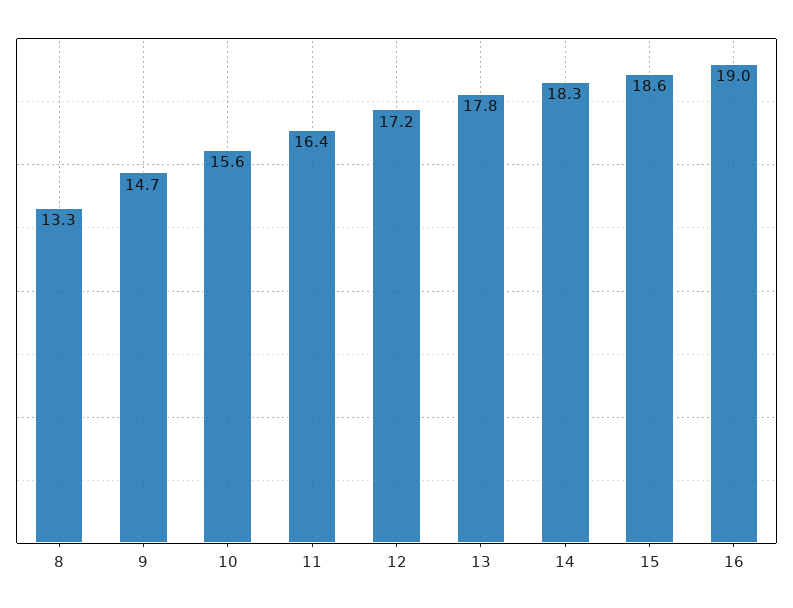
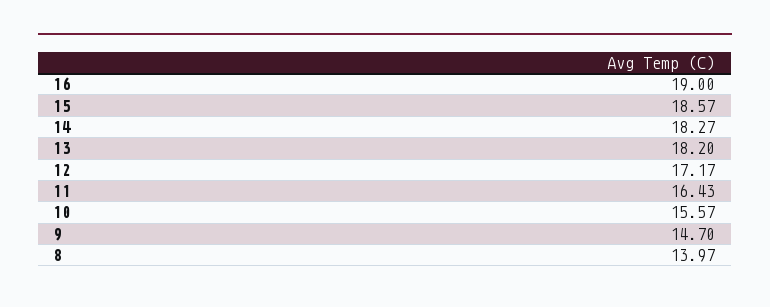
  {
-   "8": 13.3,
+   "8": 13.97,
    "9": 14.7,
    "10": 15.57,
    "11": 16.43,
    "12": 17.17,
-   "13": 17.8,
+   "13": 18.2,
    "14": 18.27,
    "15": 18.57,
    "16": 19
  }

